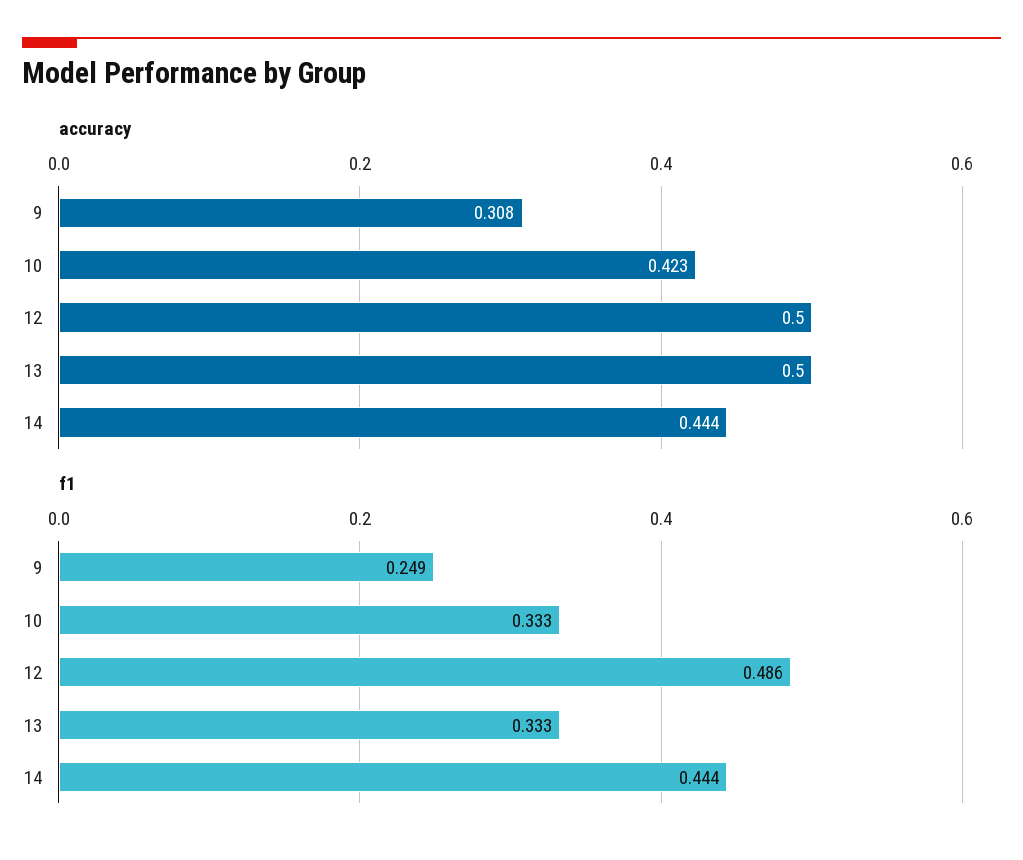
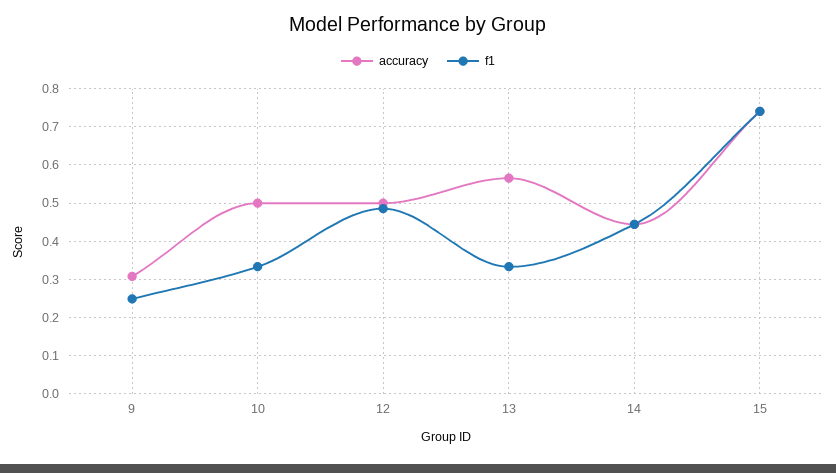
  {
    "accuracy": {
      "9": 0.308,
-     "10": 0.423,
+     "10": 0.5,
      "12": 0.5,
-     "13": 0.5,
+     "13": 0.56,
-     "14": 0.444
+     "14": 0.444,
+     "15": 0.74
    },
    "f1": {
      "9": 0.249,
      "10": 0.333,
      "12": 0.486,
      "13": 0.333,
-     "14": 0.444
+     "14": 0.444,
+     "15": 0.74
    }
  }

